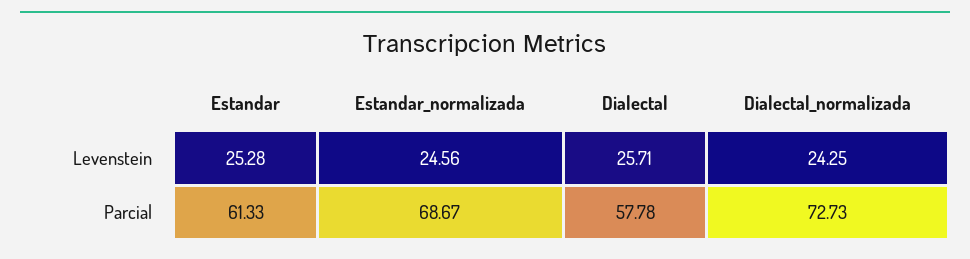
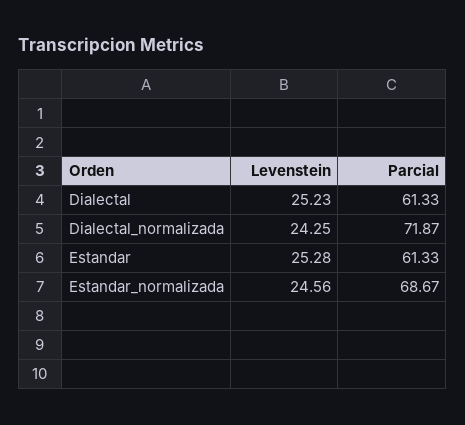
  {
    "Estandar": {
      "Levenstein": 25.28,
      "Parcial": 61.33
    },
    "Estandar_normalizada": {
      "Levenstein": 24.56,
      "Parcial": 68.67
    },
    "Dialectal": {
-     "Levenstein": 25.71,
+     "Levenstein": 25.23,
-     "Parcial": 57.78
+     "Parcial": 61.33
    },
    "Dialectal_normalizada": {
      "Levenstein": 24.25,
-     "Parcial": 72.73
+     "Parcial": 71.87
    }
  }

